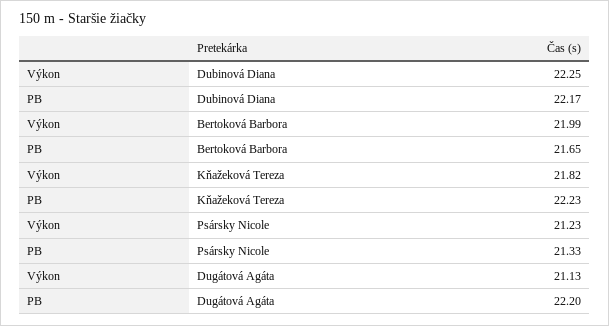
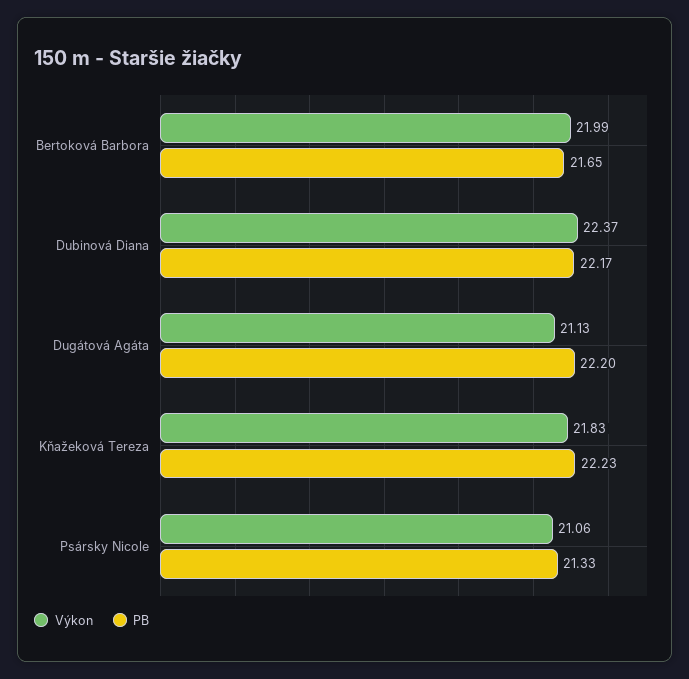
  {
    "Výkon": {
-     "Dubinová Diana": 22.25,
+     "Dubinová Diana": 22.37,
      "Bertoková Barbora": 21.99,
-     "Kňažeková Tereza": 21.82,
+     "Kňažeková Tereza": 21.83,
-     "Psársky Nicole": 21.23,
+     "Psársky Nicole": 21.06,
      "Dugátová Agáta": 21.13
    },
    "PB": {
      "Dubinová Diana": 22.17,
      "Bertoková Barbora": 21.65,
      "Kňažeková Tereza": 22.23,
      "Psársky Nicole": 21.33,
      "Dugátová Agáta": 22.2
    }
  }

